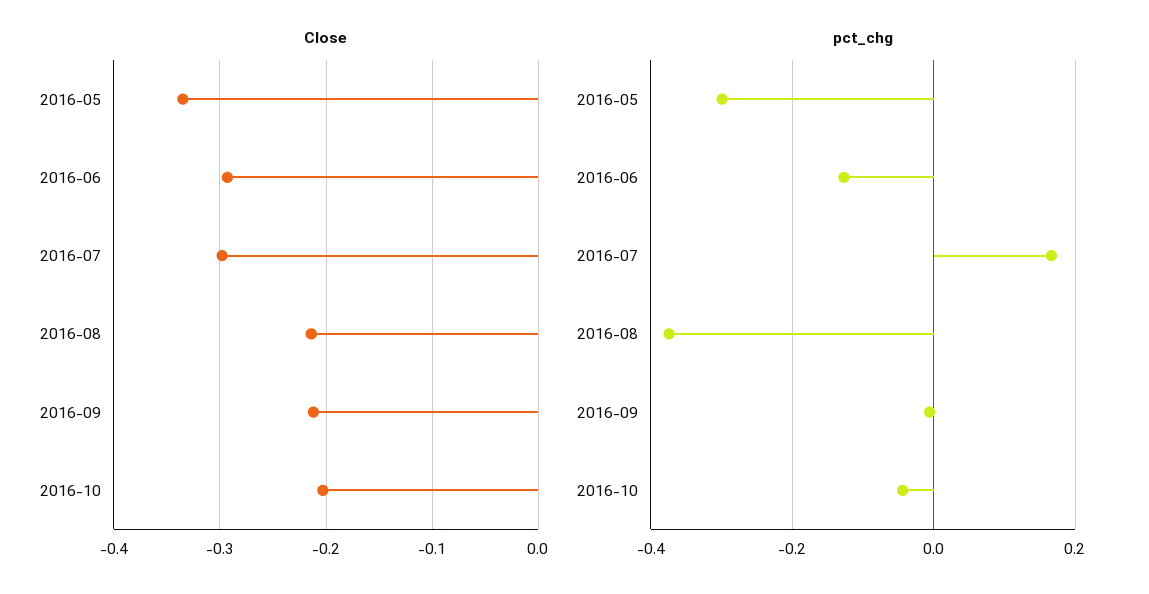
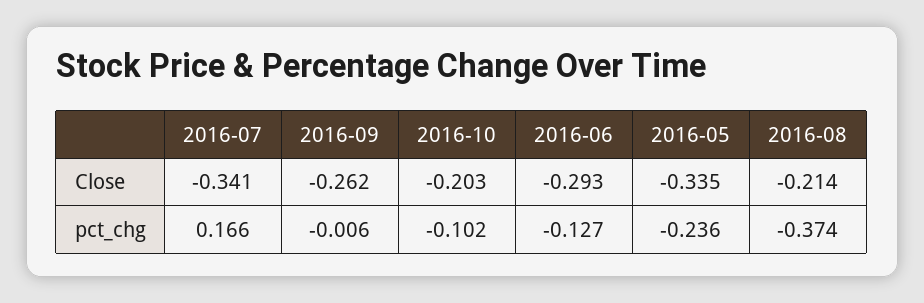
  {
    "Close": {
      "2016-05": -0.335,
      "2016-06": -0.293,
-     "2016-07": -0.3,
+     "2016-07": -0.341,
      "2016-08": -0.214,
-     "2016-09": -0.21,
+     "2016-09": -0.262,
      "2016-10": -0.203
    },
    "pct_chg": {
-     "2016-05": -0.3,
+     "2016-05": -0.236,
      "2016-06": -0.127,
      "2016-07": 0.166,
      "2016-08": -0.374,
      "2016-09": -0.006,
-     "2016-10": -0.04
+     "2016-10": -0.102
    }
  }

